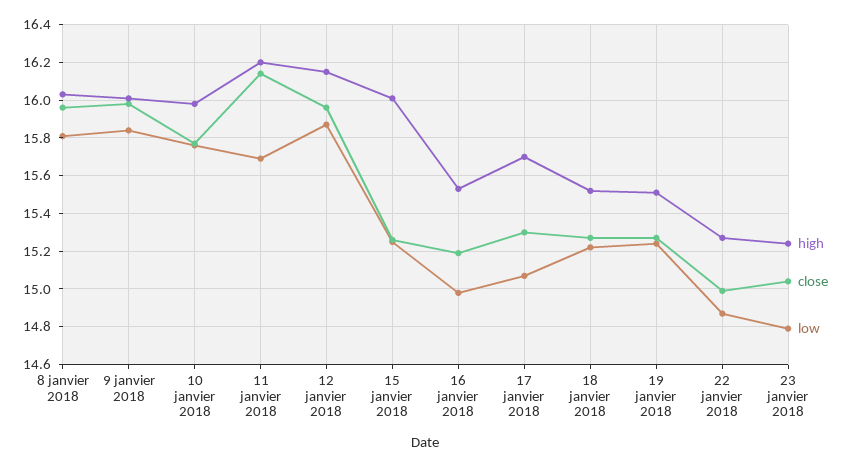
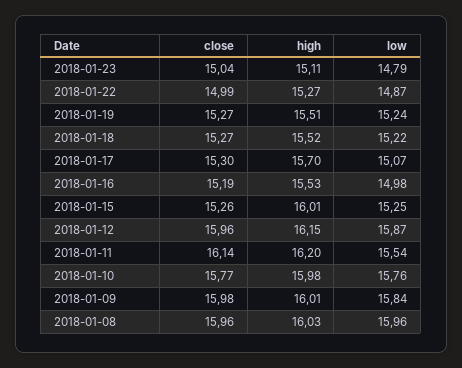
  {
    "high": {
      "8 janvier 2018": 16.03,
      "9 janvier 2018": 16.01,
      "10 janvier 2018": 15.98,
      "11 janvier 2018": 16.2,
      "12 janvier 2018": 16.15,
      "15 janvier 2018": 16.01,
      "16 janvier 2018": 15.53,
      "17 janvier 2018": 15.7,
      "18 janvier 2018": 15.52,
      "19 janvier 2018": 15.51,
      "22 janvier 2018": 15.27,
-     "23 janvier 2018": 15.25
+     "23 janvier 2018": 15.11
    },
    "close": {
      "8 janvier 2018": 15.96,
      "9 janvier 2018": 15.98,
      "10 janvier 2018": 15.77,
      "11 janvier 2018": 16.14,
      "12 janvier 2018": 15.96,
      "15 janvier 2018": 15.26,
      "16 janvier 2018": 15.19,
      "17 janvier 2018": 15.3,
      "18 janvier 2018": 15.27,
      "19 janvier 2018": 15.27,
      "22 janvier 2018": 14.99,
      "23 janvier 2018": 15.04
    },
    "low": {
-     "8 janvier 2018": 15.8,
+     "8 janvier 2018": 15.96,
      "9 janvier 2018": 15.84,
      "10 janvier 2018": 15.76,
-     "11 janvier 2018": 15.7,
+     "11 janvier 2018": 15.54,
      "12 janvier 2018": 15.87,
      "15 janvier 2018": 15.25,
      "16 janvier 2018": 14.98,
      "17 janvier 2018": 15.07,
      "18 janvier 2018": 15.22,
      "19 janvier 2018": 15.24,
      "22 janvier 2018": 14.87,
      "23 janvier 2018": 14.79
    }
  }

